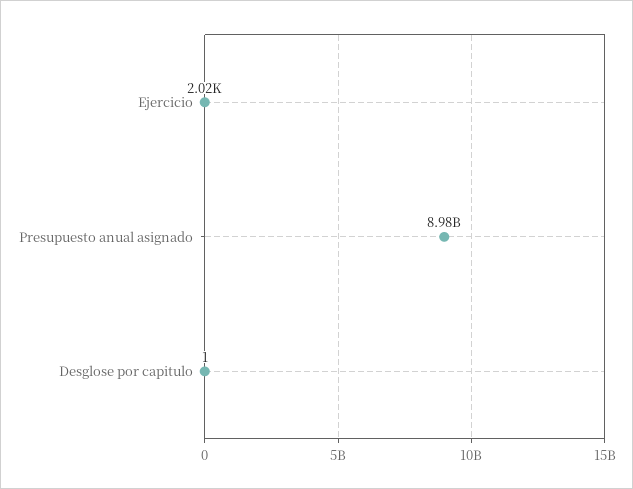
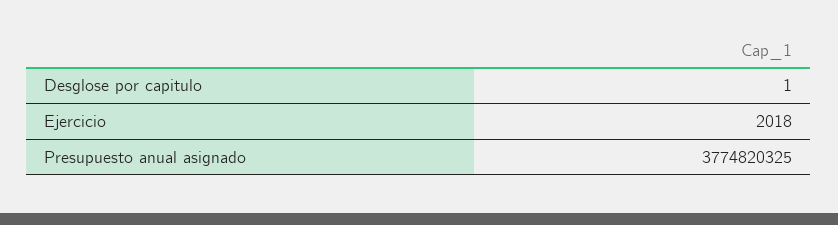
  {
    "Ejercicio": 2018,
-   "Presupuesto anual asignado": 8980000000,
+   "Presupuesto anual asignado": 3774820325,
    "Desglose por capitulo": 1
  }

